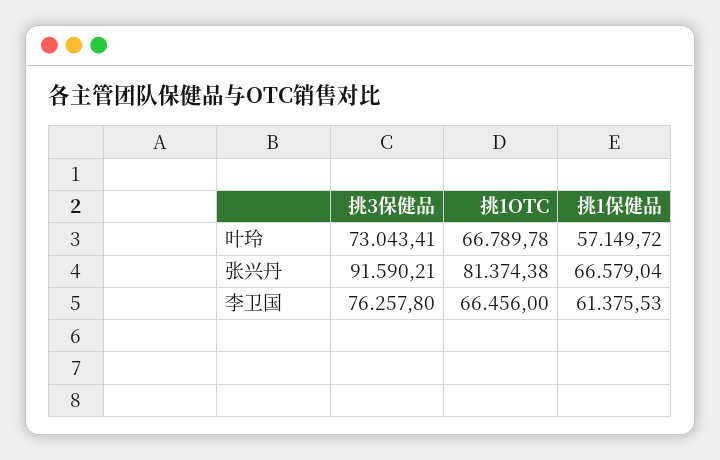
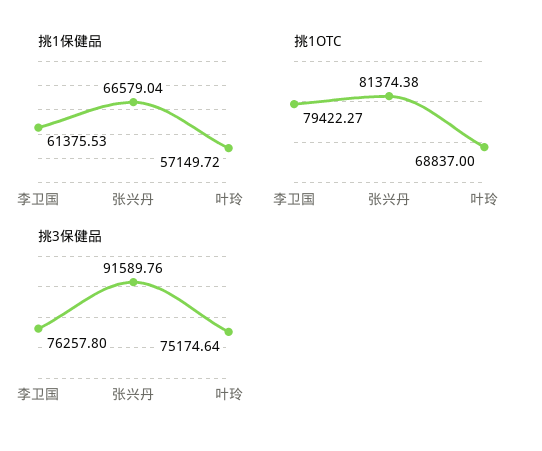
  {
    "挑3保健品": {
-     "叶玲": 73043.41,
+     "叶玲": 75174.64,
-     "张兴丹": 91590.21,
+     "张兴丹": 91589.76,
      "李卫国": 76257.8
    },
    "挑1OTC": {
-     "叶玲": 66789.78,
+     "叶玲": 68837,
      "张兴丹": 81374.38,
-     "李卫国": 66456
+     "李卫国": 79422.27
    },
    "挑1保健品": {
      "叶玲": 57149.72,
      "张兴丹": 66579.04,
      "李卫国": 61375.53
    }
  }

